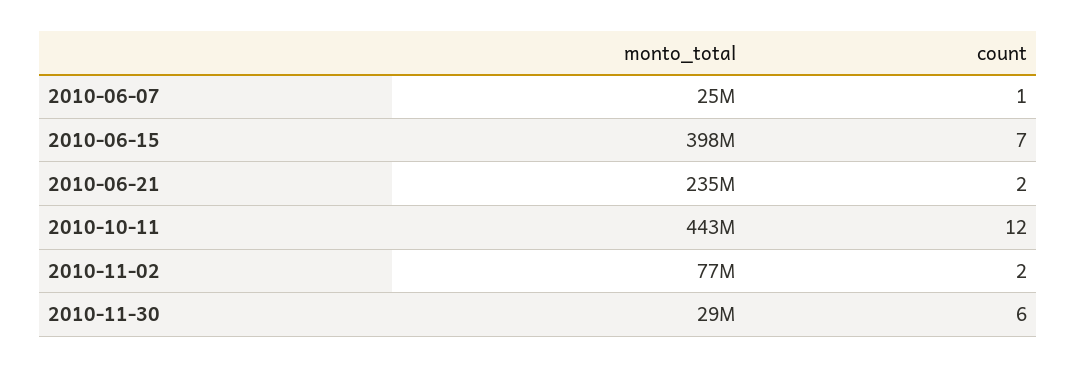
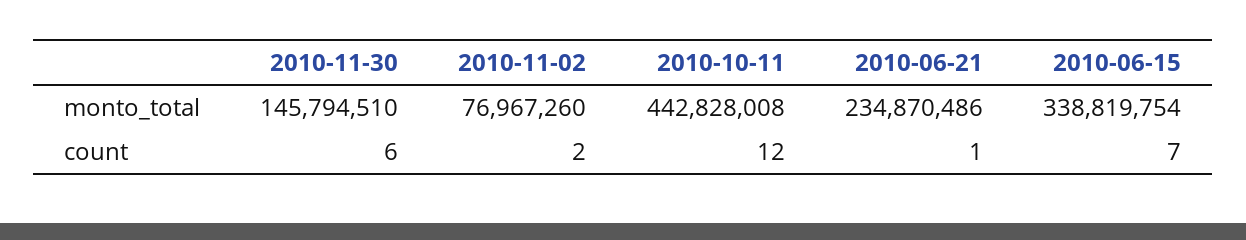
  {
    "monto_total": {
-     "2010-06-07": 25000000,
-     "2010-06-15": 398000000,
+     "2010-06-15": 338819754,
      "2010-06-21": 234870486,
      "2010-10-11": 442828008,
      "2010-11-02": 76967260,
-     "2010-11-30": 29000000
+     "2010-11-30": 145794510
    },
    "count": {
-     "2010-06-07": 1,
      "2010-06-15": 7,
-     "2010-06-21": 2,
+     "2010-06-21": 1,
      "2010-10-11": 12,
      "2010-11-02": 2,
      "2010-11-30": 6
    }
  }

